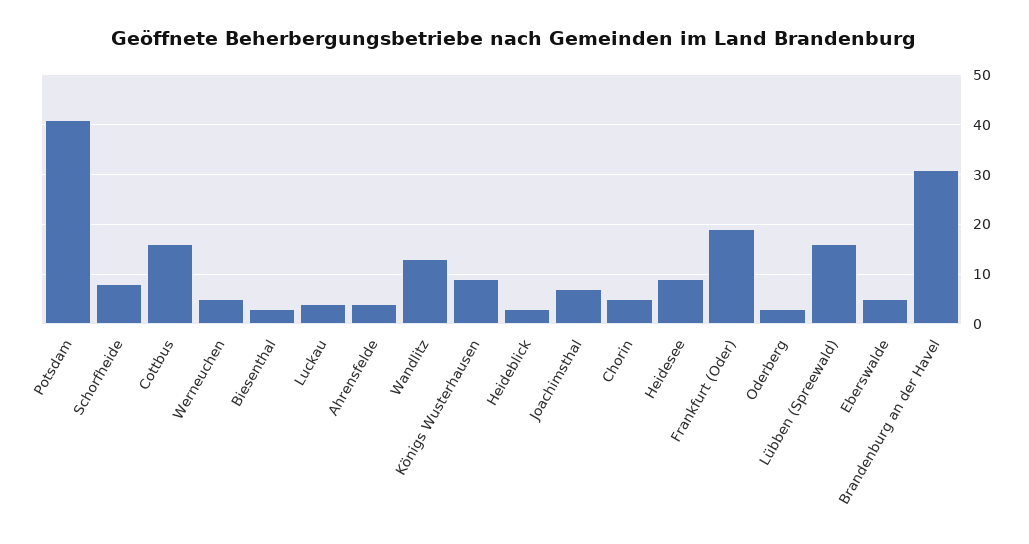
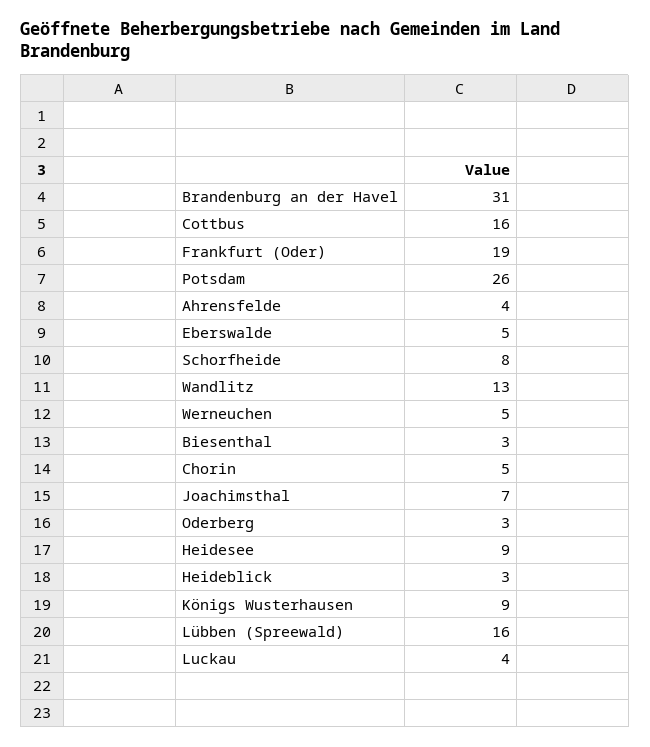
  {
-   "Potsdam": 40,
+   "Potsdam": 26,
    "Schorfheide": 8,
    "Cottbus": 16,
    "Werneuchen": 5,
    "Biesenthal": 3,
    "Luckau": 4,
    "Ahrensfelde": 4,
    "Wandlitz": 13,
    "Königs Wusterhausen": 9,
    "Heideblick": 3,
    "Joachimsthal": 7,
    "Chorin": 5,
    "Heidesee": 9,
    "Frankfurt (Oder)": 19,
    "Oderberg": 3,
    "Lübben (Spreewald)": 16,
    "Eberswalde": 5,
    "Brandenburg an der Havel": 31
  }

